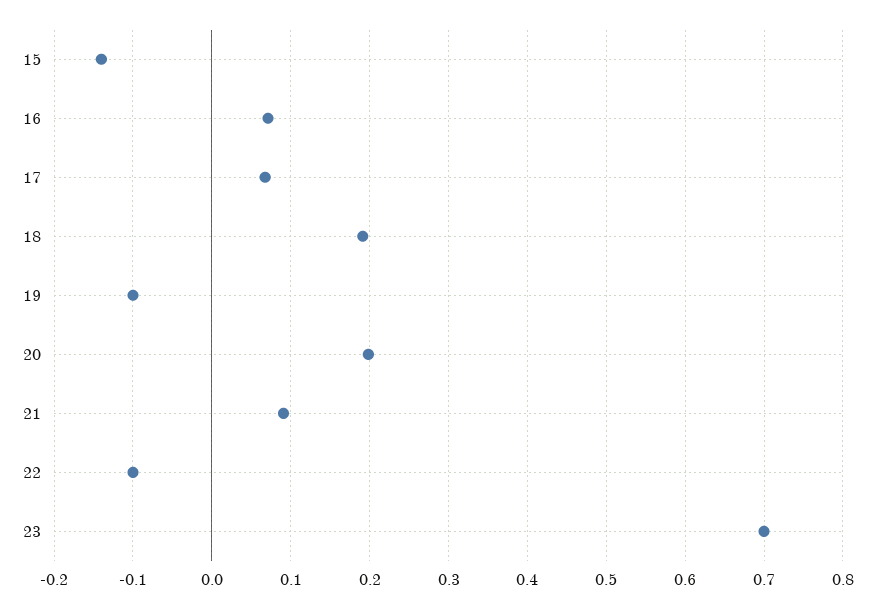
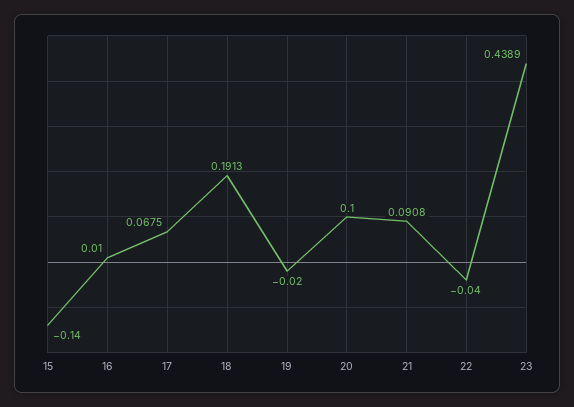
  {
    "15": -0.14,
-   "16": 0.07,
+   "16": 0.01,
    "17": 0.0675,
    "18": 0.1913,
-   "19": -0.1,
+   "19": -0.02,
-   "20": 0.2,
+   "20": 0.1,
    "21": 0.0908,
-   "22": -0.1,
+   "22": -0.04,
-   "23": 0.7
+   "23": 0.4389
  }

